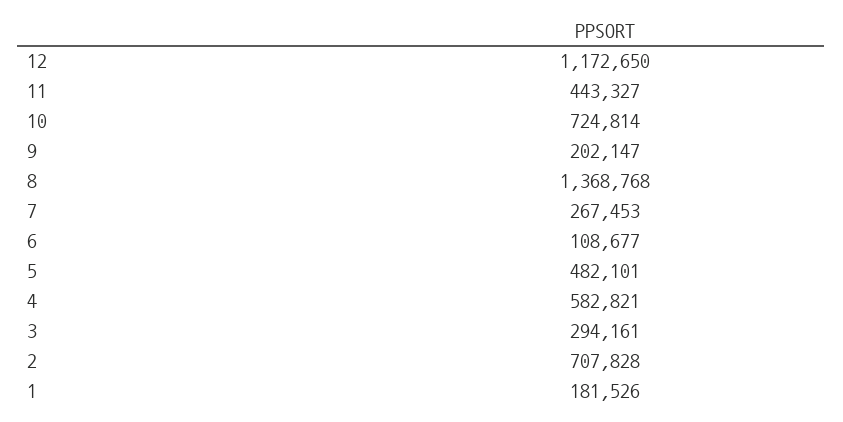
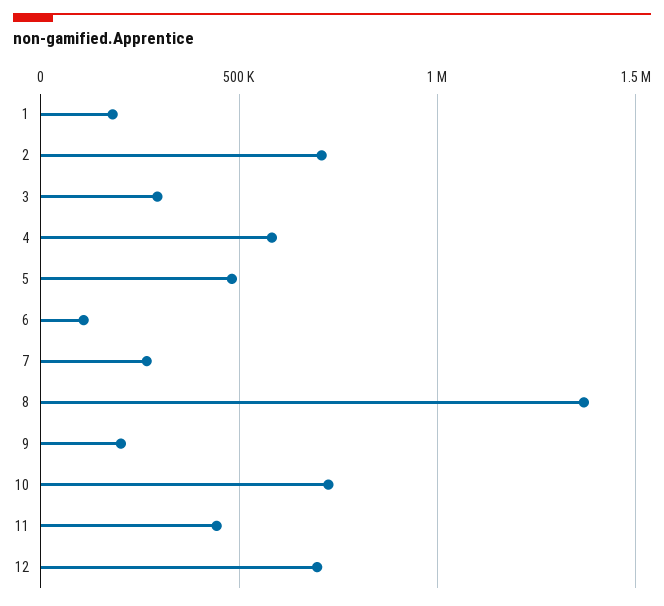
  {
-   "12": 1172650,
+   "12": 700000,
    "11": 443327,
    "10": 724814,
    "9": 202147,
    "8": 1368768,
    "7": 267453,
    "6": 108677,
    "5": 482101,
    "4": 582821,
    "3": 294161,
    "2": 707828,
    "1": 181526
  }

